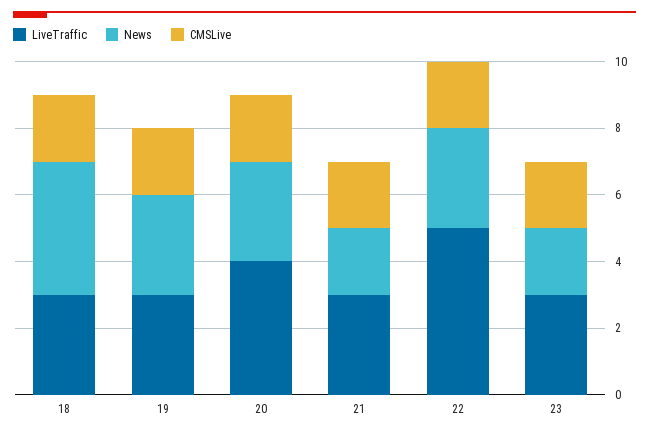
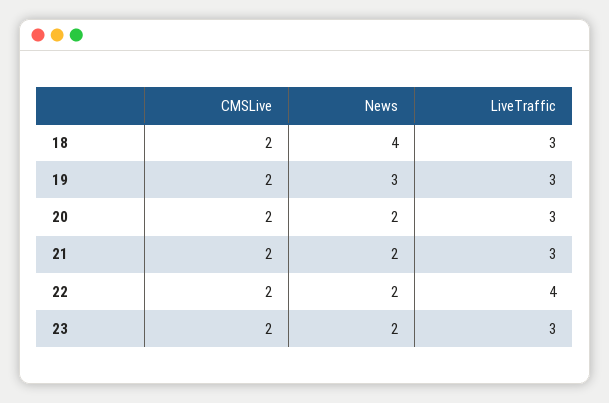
  {
    "LiveTraffic": {
      "18": 3,
      "19": 3,
-     "20": 4,
+     "20": 3,
      "21": 3,
-     "22": 5,
+     "22": 4,
      "23": 3
    },
    "News": {
      "18": 4,
      "19": 3,
-     "20": 3,
+     "20": 2,
      "21": 2,
-     "22": 3,
+     "22": 2,
      "23": 2
    },
    "CMSLive": {
      "18": 2,
      "19": 2,
      "20": 2,
      "21": 2,
      "22": 2,
      "23": 2
    }
  }

